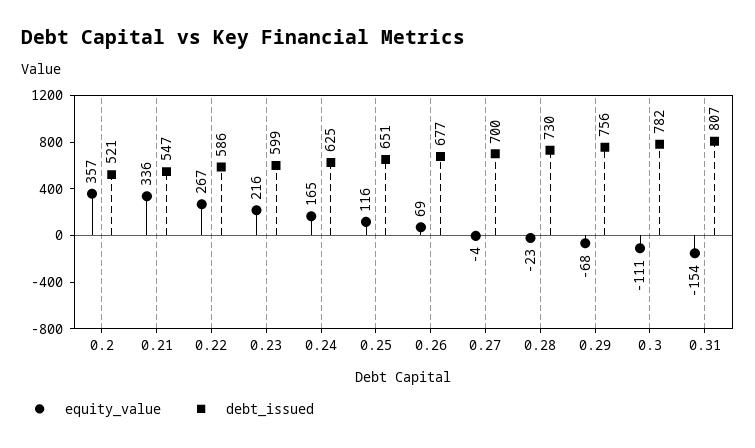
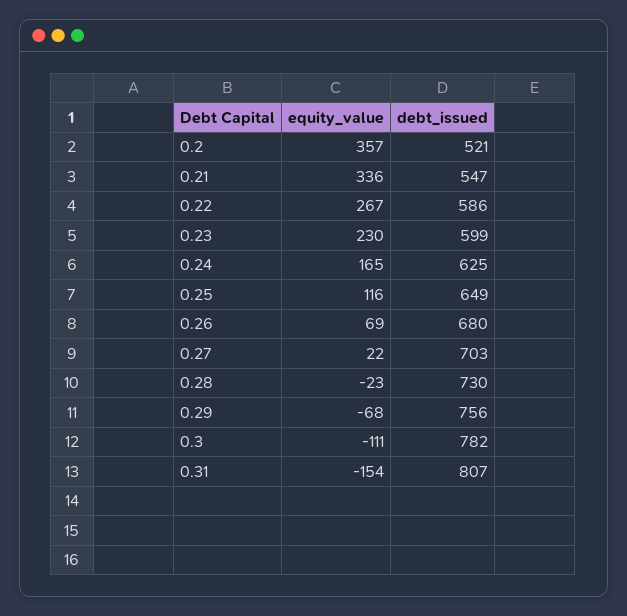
  {
    "equity_value": {
      "0.2": 357,
      "0.21": 336,
      "0.22": 267,
-     "0.23": 216,
+     "0.23": 230,
      "0.24": 165,
      "0.25": 116,
      "0.26": 69,
-     "0.27": -4,
+     "0.27": 22,
      "0.28": -23,
      "0.29": -68,
      "0.3": -111,
      "0.31": -154
    },
    "debt_issued": {
      "0.2": 521,
      "0.21": 547,
      "0.22": 586,
      "0.23": 599,
      "0.24": 625,
-     "0.25": 651,
+     "0.25": 649,
-     "0.26": 677,
+     "0.26": 680,
-     "0.27": 700,
+     "0.27": 703,
      "0.28": 730,
      "0.29": 756,
      "0.3": 782,
      "0.31": 807
    }
  }

